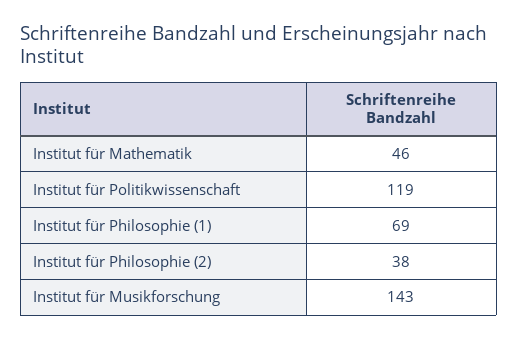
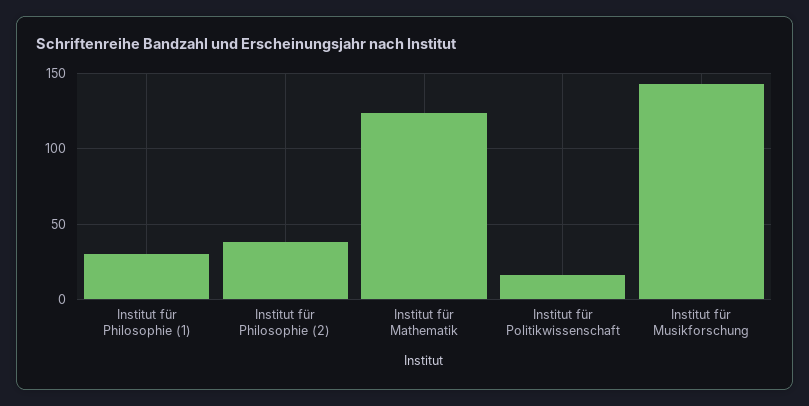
  {
-   "Institut für Mathematik": 46,
+   "Institut für Mathematik": 125,
-   "Institut für Politikwissenschaft": 119,
+   "Institut für Politikwissenschaft": 15,
-   "Institut für Philosophie (1)": 69,
+   "Institut für Philosophie (1)": 30,
    "Institut für Philosophie (2)": 38,
    "Institut für Musikforschung": 143
  }

